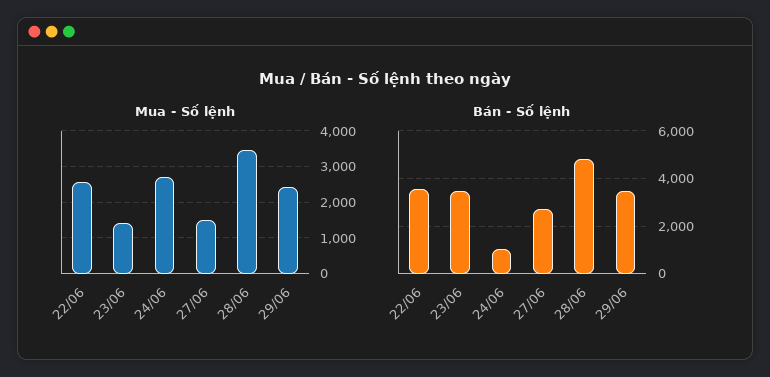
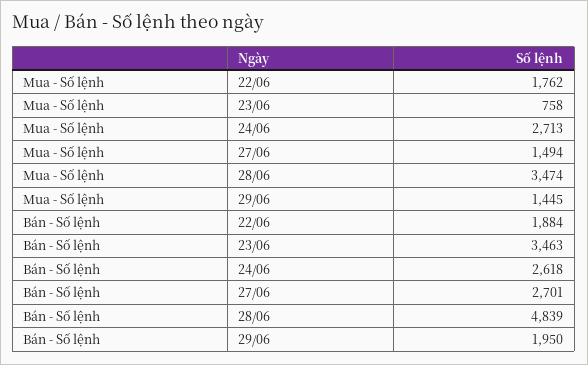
  {
    "Mua - Số lệnh": {
-     "22/06": 2600,
+     "22/06": 1762,
-     "23/06": 1400,
+     "23/06": 758,
      "24/06": 2713,
      "27/06": 1494,
      "28/06": 3474,
-     "29/06": 2400
+     "29/06": 1445
    },
    "Bán - Số lệnh": {
-     "22/06": 3500,
+     "22/06": 1884,
      "23/06": 3463,
-     "24/06": 1000,
+     "24/06": 2618,
      "27/06": 2701,
      "28/06": 4839,
-     "29/06": 3500
+     "29/06": 1950
    }
  }

